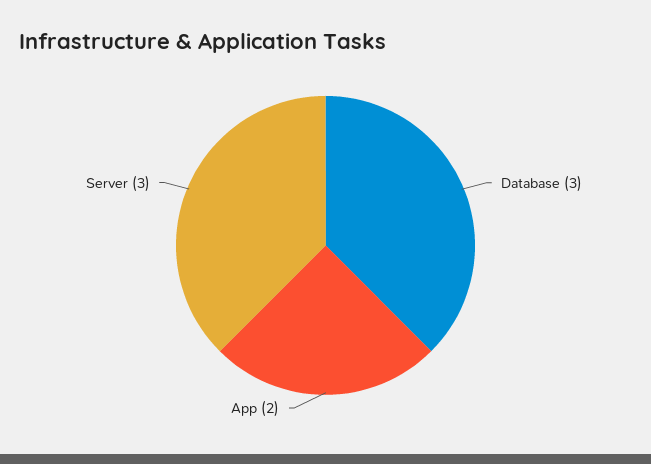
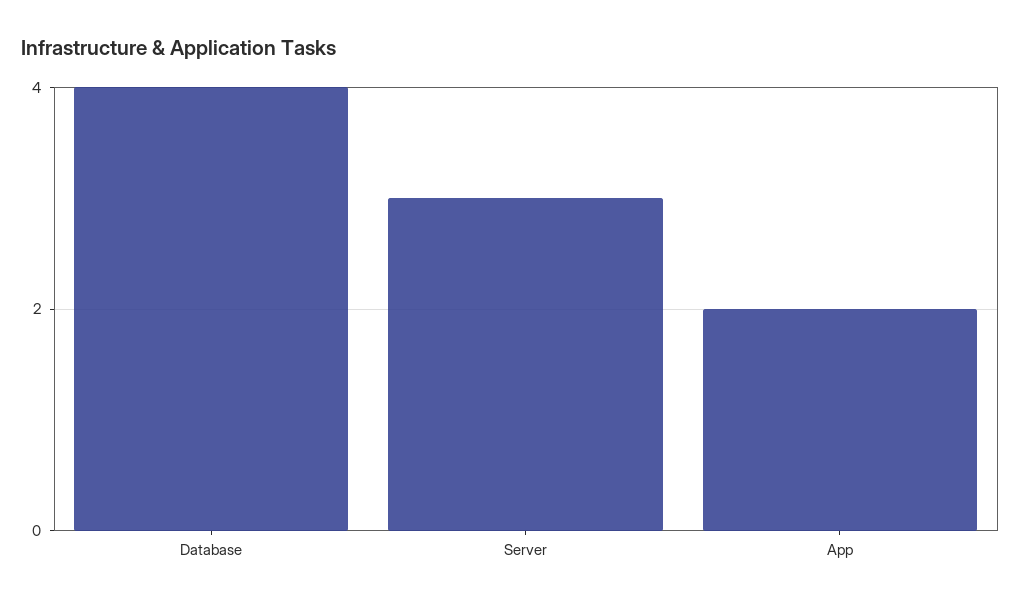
  {
-   "Database": 3,
+   "Database": 4,
    "App": 2,
    "Server": 3
  }

